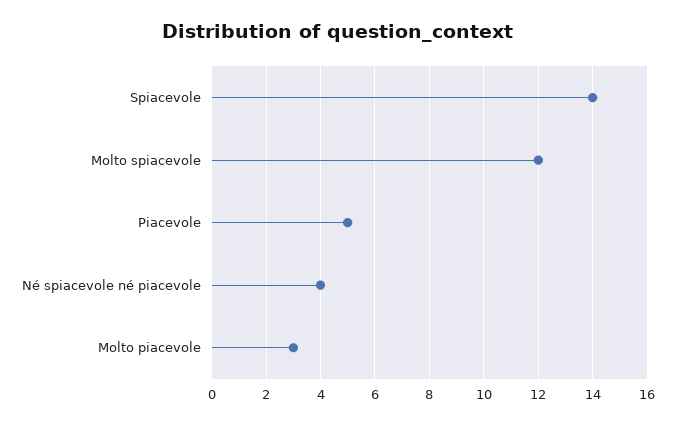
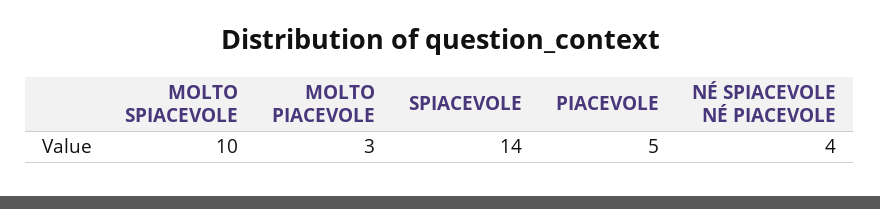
  {
    "Spiacevole": 14,
-   "Molto spiacevole": 12,
+   "Molto spiacevole": 10,
    "Piacevole": 5,
    "Né spiacevole né piacevole": 4,
    "Molto piacevole": 3
  }

